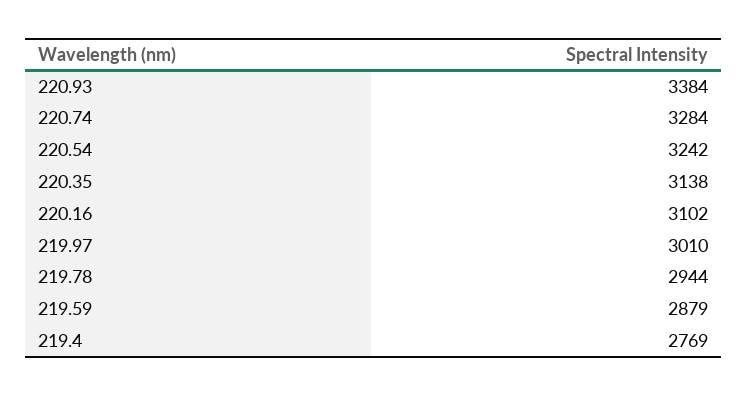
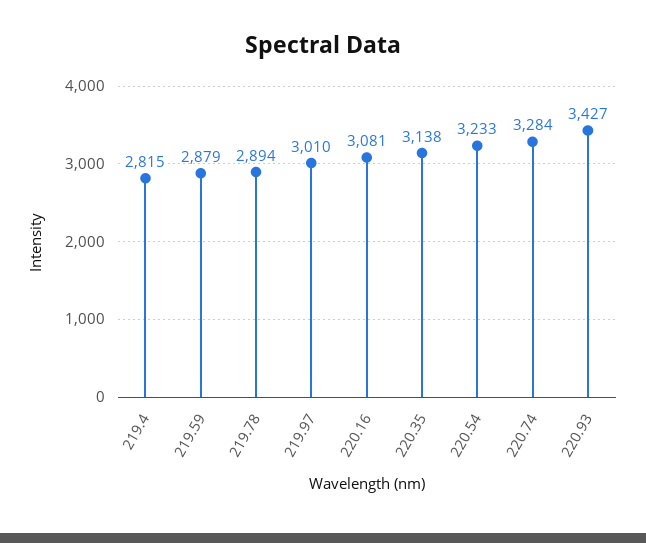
  {
-   "220.93": 3384,
+   "220.93": 3427,
    "220.74": 3284,
-   "220.54": 3242,
+   "220.54": 3233,
    "220.35": 3138,
-   "220.16": 3102,
+   "220.16": 3081,
    "219.97": 3010,
-   "219.78": 2944,
+   "219.78": 2894,
    "219.59": 2879,
-   "219.4": 2769
+   "219.4": 2815
  }

